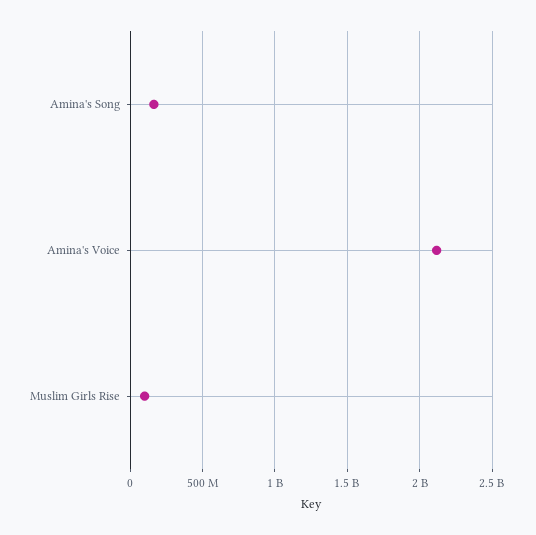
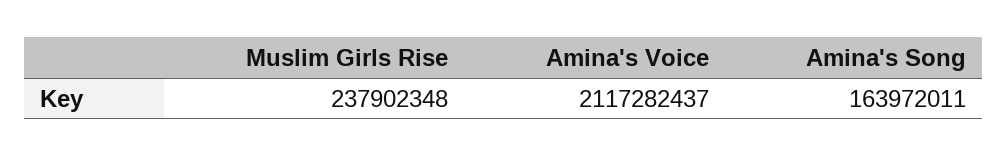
  {
    "Amina's Song": 163972011,
    "Amina's Voice": 2117282437,
-   "Muslim Girls Rise": 100000000
+   "Muslim Girls Rise": 237902348
  }

